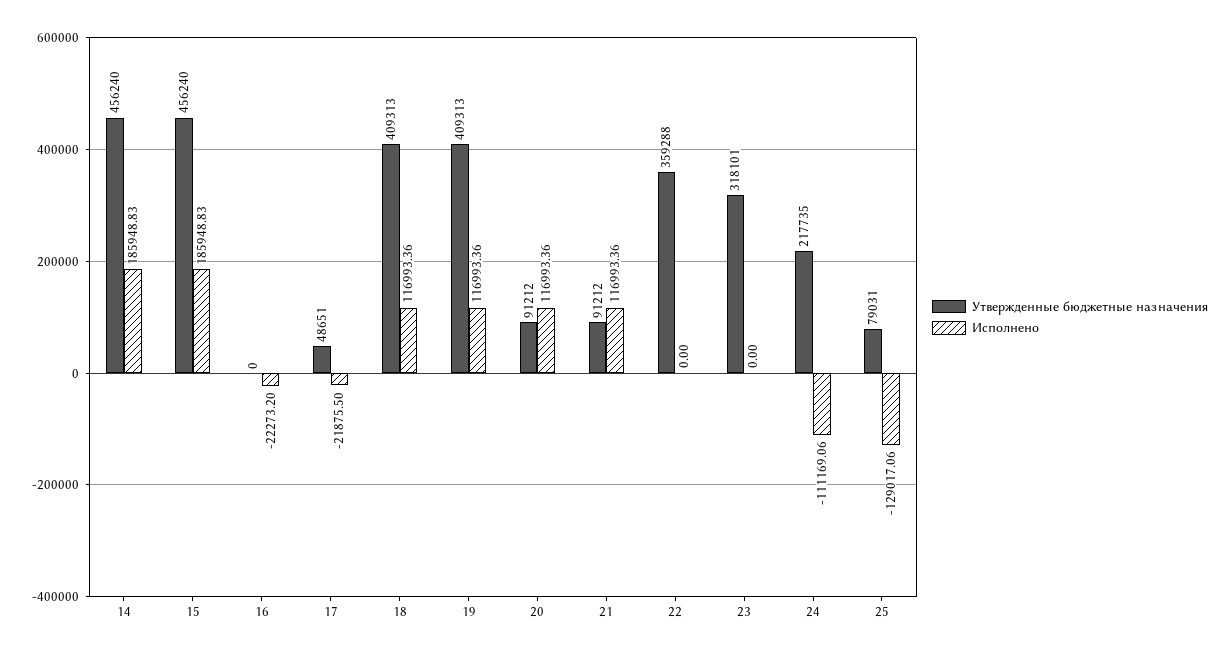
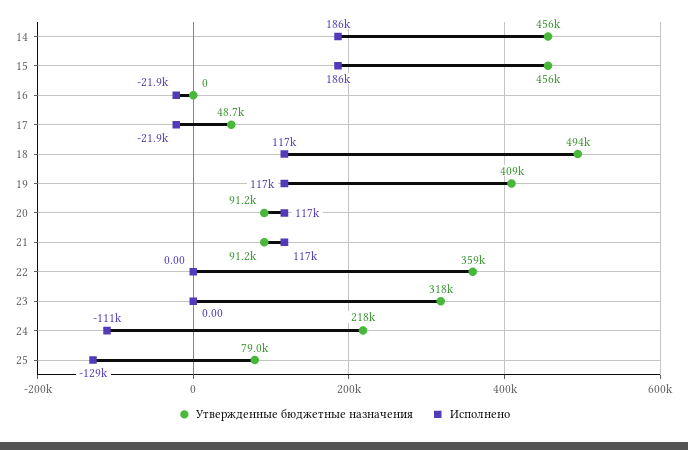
  {
    "Утвержденные бюджетные назначения": {
      "14": 456240,
      "15": 456240,
      "16": 0,
      "17": 48651,
-     "18": 409313,
+     "18": 494000,
      "19": 409313,
      "20": 91212,
      "21": 91212,
      "22": 359288,
      "23": 318101,
      "24": 217735,
      "25": 79031
    },
    "Исполнено": {
      "14": 185948.83,
      "15": 185948.83,
-     "16": -22273.2,
+     "16": -21900,
      "17": -21875.5,
      "18": 116993.36,
      "19": 116993.36,
      "20": 116993.36,
      "21": 116993.36,
      "22": 0,
      "23": 0,
      "24": -111169.06,
      "25": -129017.06
    }
  }

